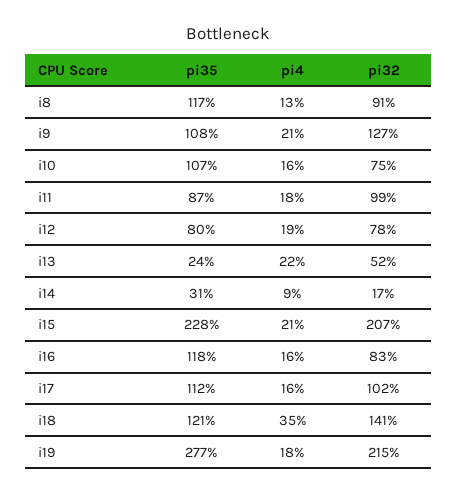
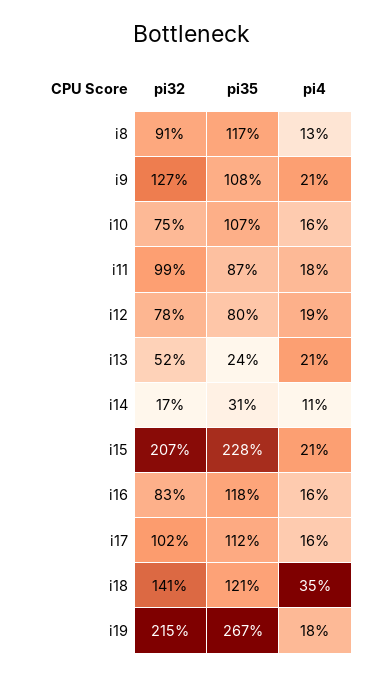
  {
    "pi35": {
      "i8": 117,
      "i9": 108,
      "i10": 107,
      "i11": 87,
      "i12": 80,
      "i13": 24,
      "i14": 31,
      "i15": 228,
      "i16": 118,
      "i17": 112,
      "i18": 121,
-     "i19": 277
+     "i19": 267
    },
    "pi4": {
      "i8": 13,
      "i9": 21,
      "i10": 16,
      "i11": 18,
      "i12": 19,
-     "i13": 22,
+     "i13": 21,
-     "i14": 9,
+     "i14": 11,
      "i15": 21,
      "i16": 16,
      "i17": 16,
      "i18": 35,
      "i19": 18
    },
    "pi32": {
      "i8": 91,
      "i9": 127,
      "i10": 75,
      "i11": 99,
      "i12": 78,
      "i13": 52,
      "i14": 17,
      "i15": 207,
      "i16": 83,
      "i17": 102,
      "i18": 141,
      "i19": 215
    }
  }

